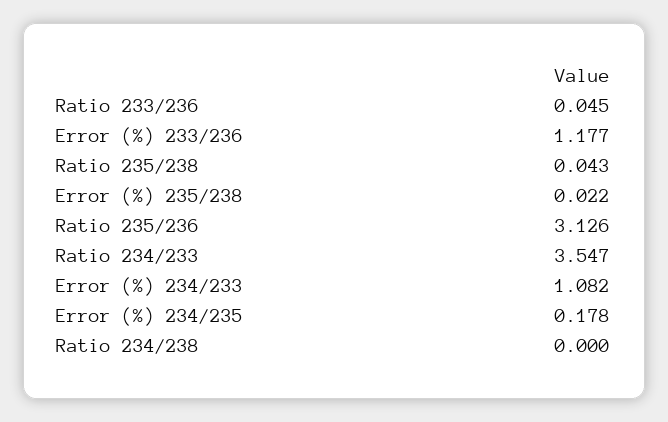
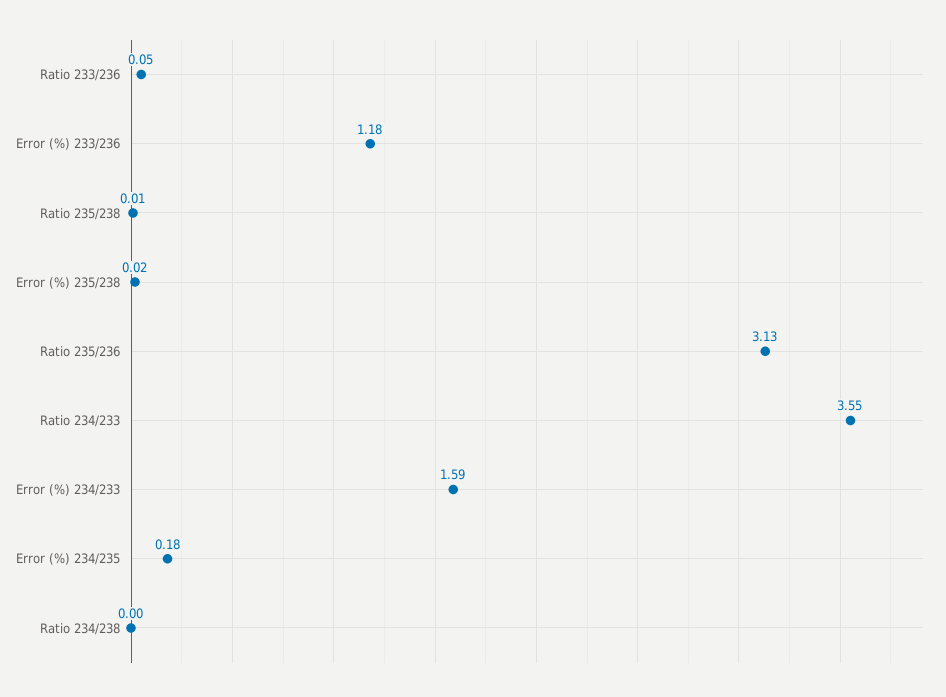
  {
    "Ratio 233/236": 0.045,
    "Error (%) 233/236": 1.177,
-   "Ratio 235/238": 0.043,
+   "Ratio 235/238": 0.01,
    "Error (%) 235/238": 0.022,
    "Ratio 235/236": 3.126,
    "Ratio 234/233": 3.547,
-   "Error (%) 234/233": 1.082,
+   "Error (%) 234/233": 1.59,
    "Error (%) 234/235": 0.178,
    "Ratio 234/238": 0
  }

